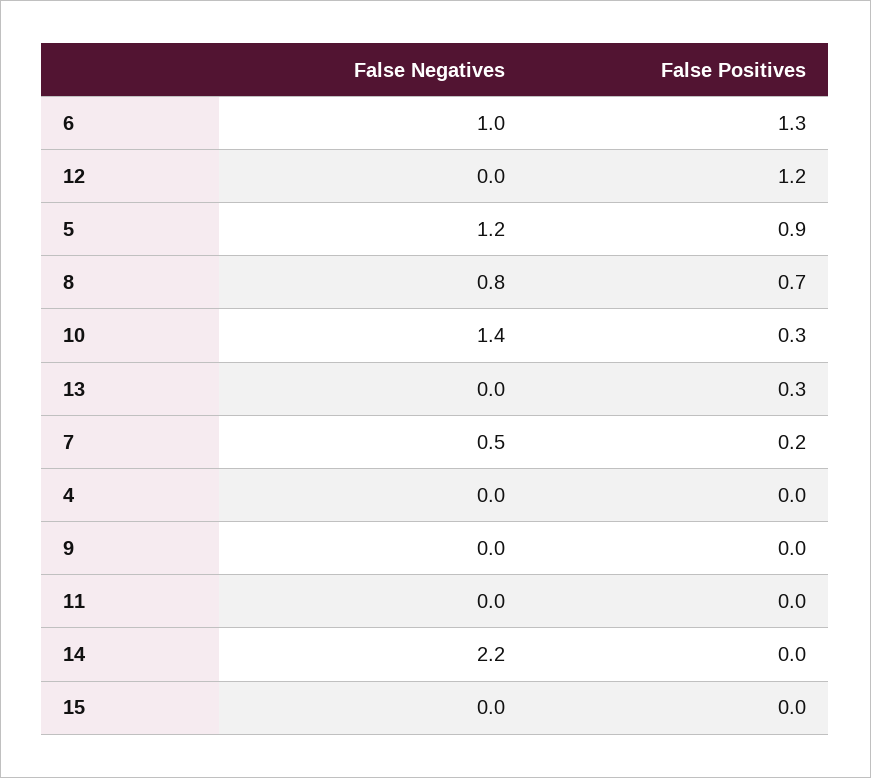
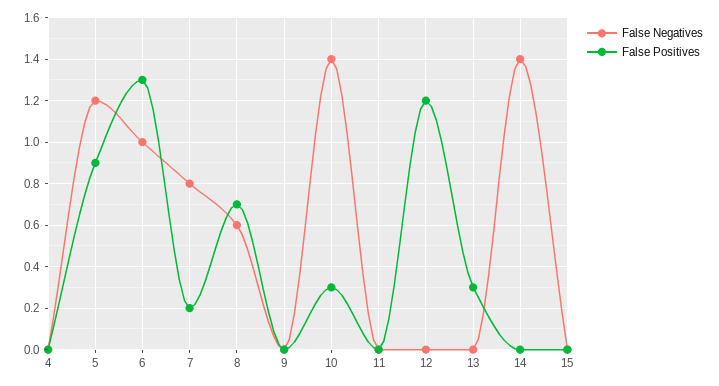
  {
    "False Negatives": {
      "6": 1,
      "12": 0,
      "5": 1.2,
-     "8": 0.8,
+     "8": 0.6,
      "10": 1.4,
      "13": 0,
-     "7": 0.5,
+     "7": 0.8,
      "4": 0,
      "9": 0,
      "11": 0,
-     "14": 2.2,
+     "14": 1.4,
      "15": 0
    },
    "False Positives": {
      "6": 1.3,
      "12": 1.2,
      "5": 0.9,
      "8": 0.7,
      "10": 0.3,
      "13": 0.3,
      "7": 0.2,
      "4": 0,
      "9": 0,
      "11": 0,
      "14": 0,
      "15": 0
    }
  }

